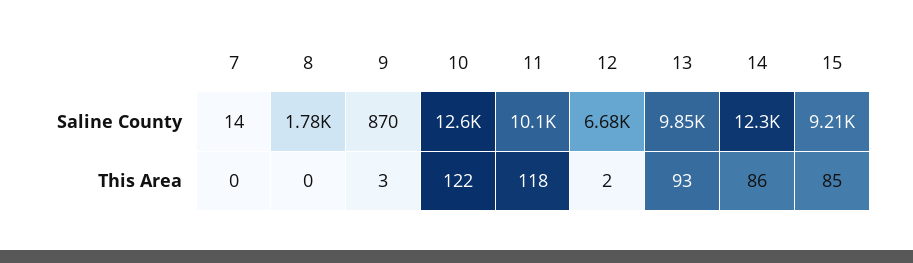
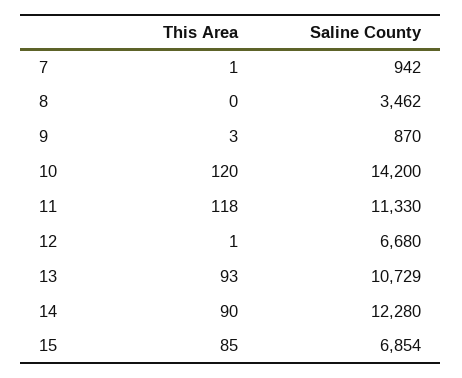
  {
    "7": {
-     "Saline County": 14,
+     "Saline County": 942,
-     "This Area": 0
+     "This Area": 1
    },
    "8": {
-     "Saline County": 1780,
+     "Saline County": 3462,
      "This Area": 0
    },
    "9": {
      "Saline County": 870,
      "This Area": 3
    },
    "10": {
-     "Saline County": 12600,
+     "Saline County": 14200,
-     "This Area": 122
+     "This Area": 120
    },
    "11": {
-     "Saline County": 10100,
+     "Saline County": 11330,
      "This Area": 118
    },
    "12": {
      "Saline County": 6680,
-     "This Area": 2
+     "This Area": 1
    },
    "13": {
-     "Saline County": 9850,
+     "Saline County": 10729,
      "This Area": 93
    },
    "14": {
      "Saline County": 12280,
-     "This Area": 86
+     "This Area": 90
    },
    "15": {
-     "Saline County": 9210,
+     "Saline County": 6854,
      "This Area": 85
    }
  }

